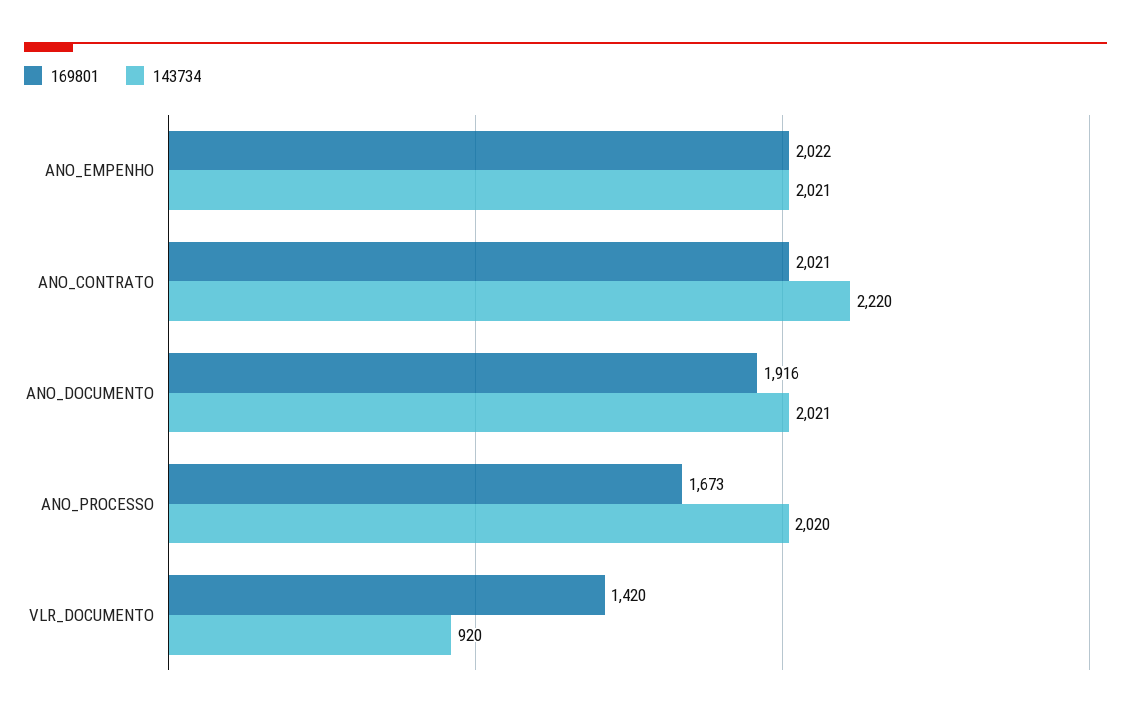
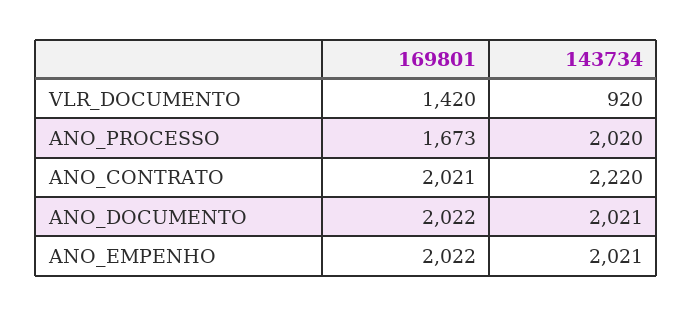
  {
    "169801": {
      "ANO_EMPENHO": 2022,
      "ANO_CONTRATO": 2021,
-     "ANO_DOCUMENTO": 1916,
+     "ANO_DOCUMENTO": 2022,
      "ANO_PROCESSO": 1673,
      "VLR_DOCUMENTO": 1420
    },
    "143734": {
      "ANO_EMPENHO": 2021,
      "ANO_CONTRATO": 2220,
      "ANO_DOCUMENTO": 2021,
      "ANO_PROCESSO": 2020,
      "VLR_DOCUMENTO": 920
    }
  }

